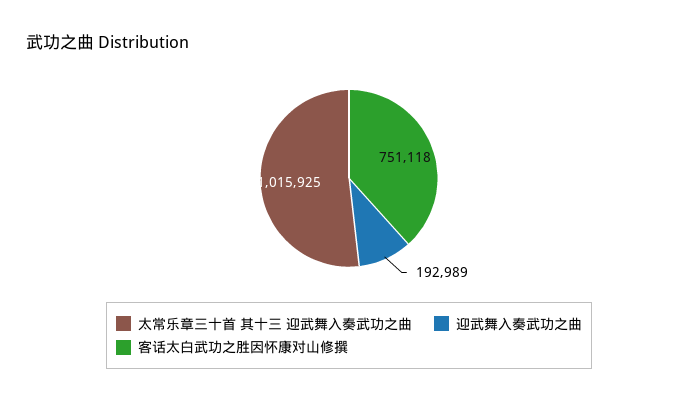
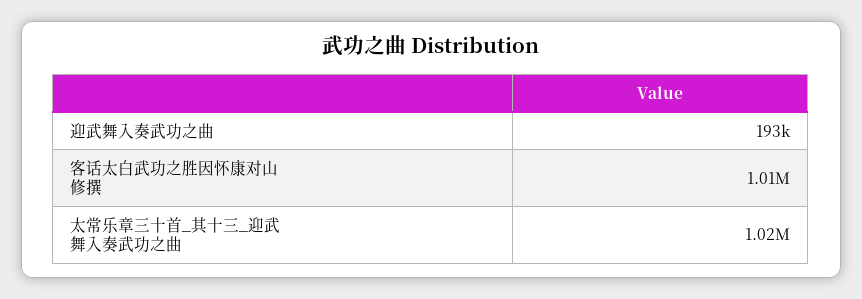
  {
    "太常乐章三十首 其十三 迎武舞入奏武功之曲": 1015925,
    "迎武舞入奏武功之曲": 192989,
-   "客话太白武功之胜因怀康对山修撰": 751118
+   "客话太白武功之胜因怀康对山修撰": 1010000
  }

